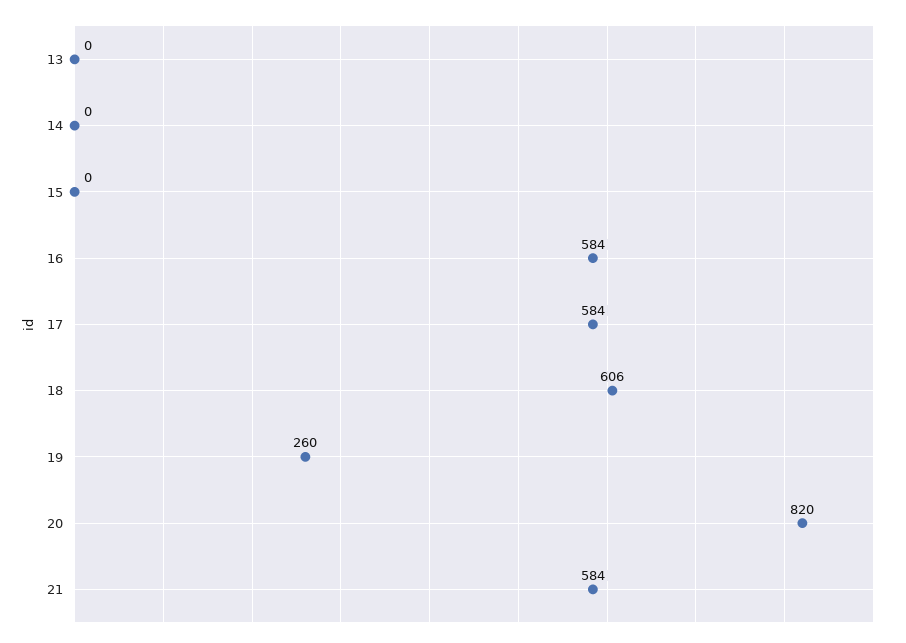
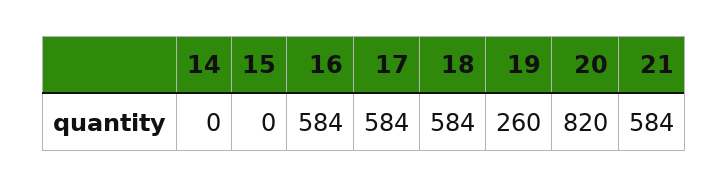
  {
-   "13": 0,
    "14": 0,
    "15": 0,
    "16": 584,
    "17": 584,
-   "18": 606,
+   "18": 584,
    "19": 260,
    "20": 820,
    "21": 584
  }

